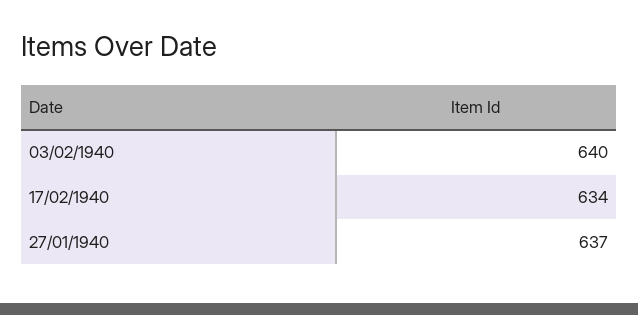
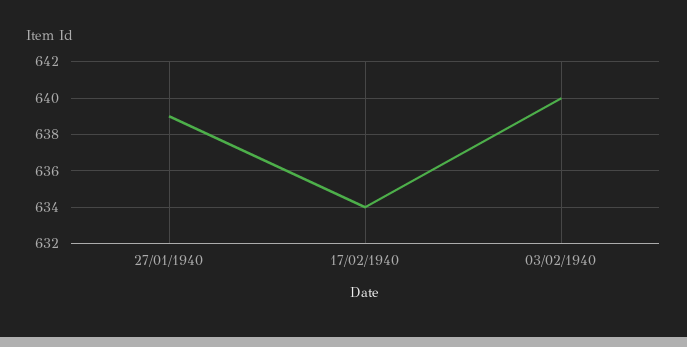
  {
    "03/02/1940": 640,
    "17/02/1940": 634,
-   "27/01/1940": 637
+   "27/01/1940": 639
  }

